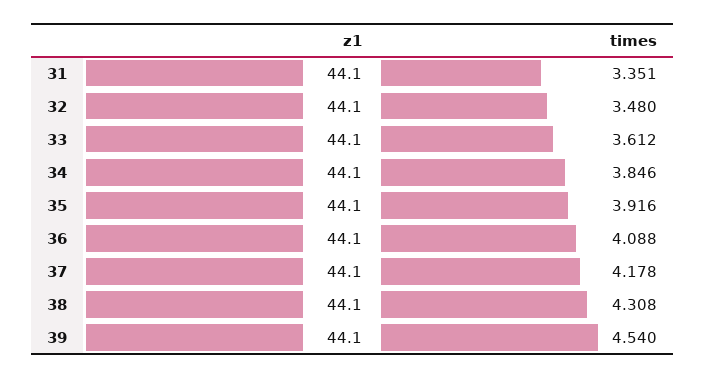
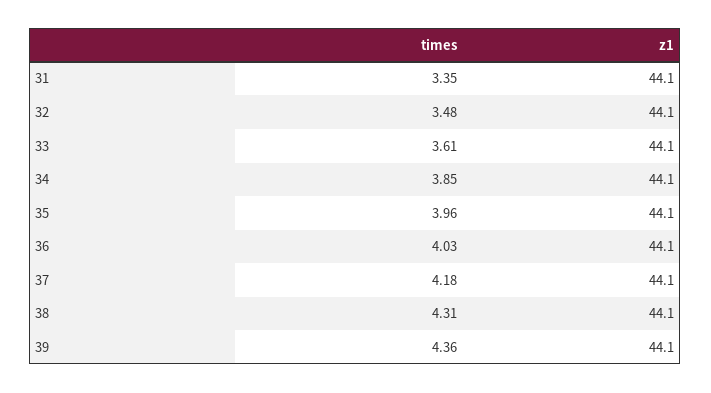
  {
    "z1": {
      "31": 44.1,
      "32": 44.1,
      "33": 44.1,
      "34": 44.1,
      "35": 44.1,
      "36": 44.1,
      "37": 44.1,
      "38": 44.1,
      "39": 44.1
    },
    "times": {
      "31": 3.351,
      "32": 3.48,
      "33": 3.612,
      "34": 3.846,
-     "35": 3.916,
+     "35": 3.96,
-     "36": 4.088,
+     "36": 4.03,
      "37": 4.178,
      "38": 4.308,
-     "39": 4.54
+     "39": 4.36
    }
  }

